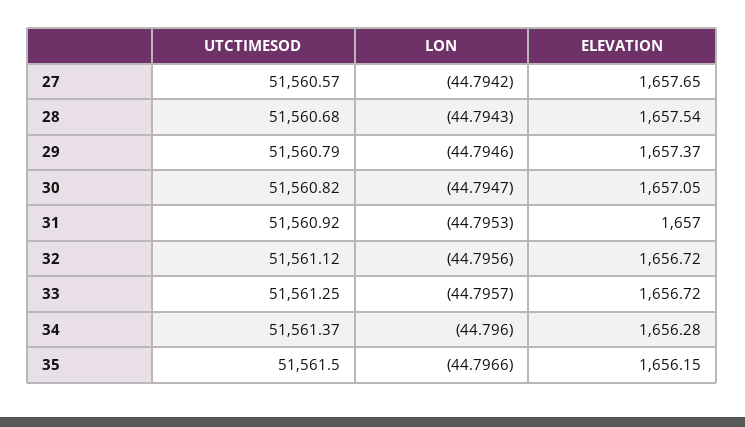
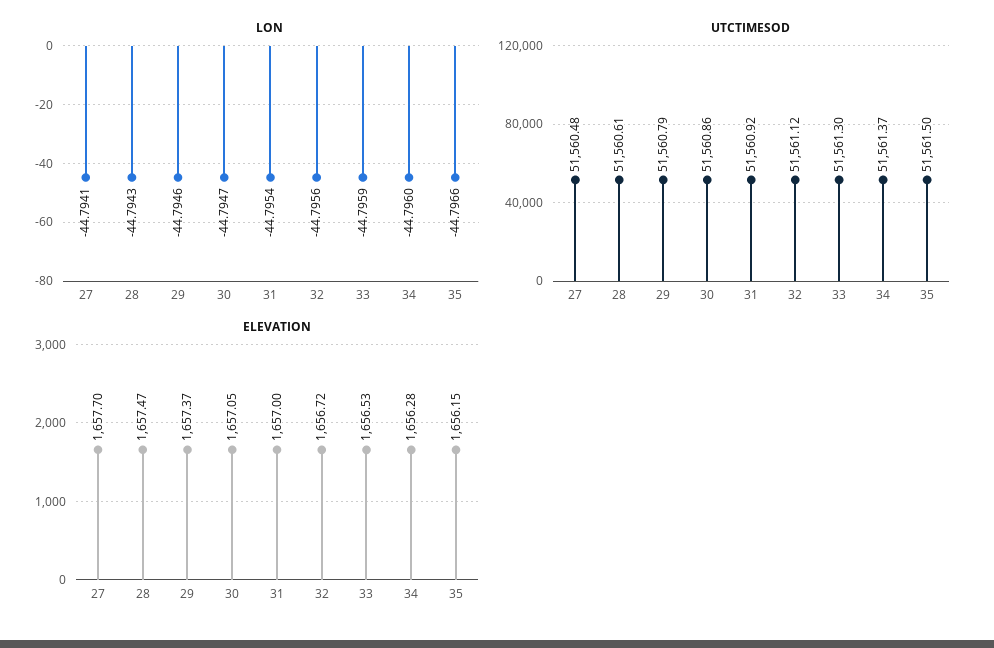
  {
    "UTCTIMESOD": {
-     "27": 51560.57,
+     "27": 51560.48,
-     "28": 51560.68,
+     "28": 51560.61,
      "29": 51560.79,
-     "30": 51560.82,
+     "30": 51560.86,
      "31": 51560.92,
      "32": 51561.12,
-     "33": 51561.25,
+     "33": 51561.3,
      "34": 51561.37,
      "35": 51561.5
    },
    "LON": {
-     "27": -44.7942,
+     "27": -44.7941,
      "28": -44.7943,
      "29": -44.7946,
      "30": -44.7947,
-     "31": -44.7953,
+     "31": -44.7954,
      "32": -44.7956,
-     "33": -44.7957,
+     "33": -44.7959,
      "34": -44.796,
      "35": -44.7966
    },
    "ELEVATION": {
-     "27": 1657.65,
+     "27": 1657.7,
-     "28": 1657.54,
+     "28": 1657.47,
      "29": 1657.37,
      "30": 1657.05,
      "31": 1657,
      "32": 1656.72,
-     "33": 1656.72,
+     "33": 1656.53,
      "34": 1656.28,
      "35": 1656.15
    }
  }

